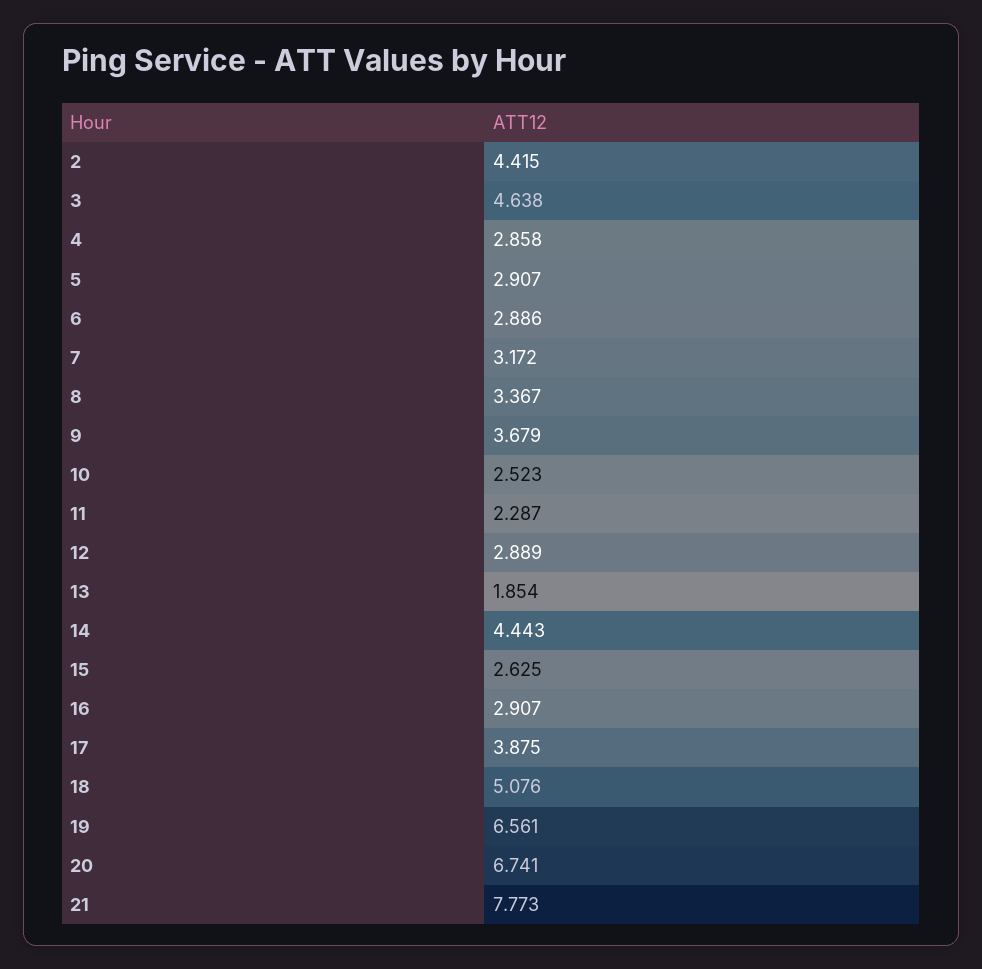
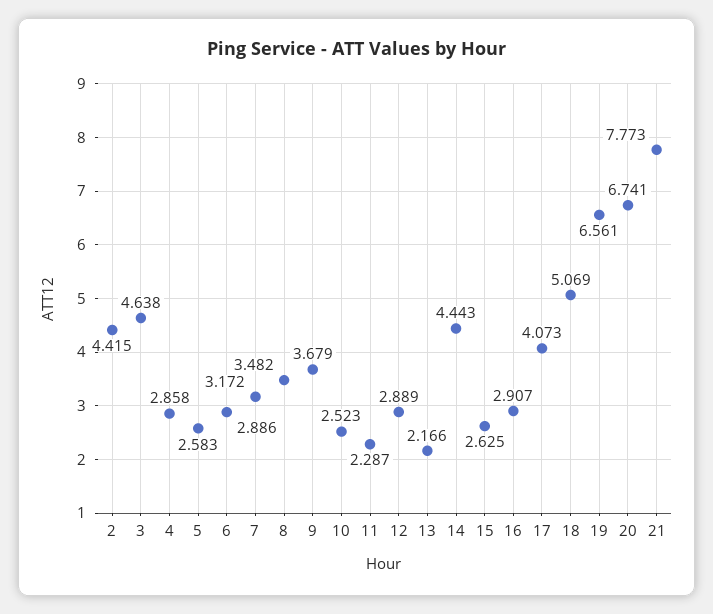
  {
    "2": 4.415,
    "3": 4.638,
    "4": 2.858,
-   "5": 2.907,
+   "5": 2.583,
    "6": 2.886,
    "7": 3.172,
-   "8": 3.367,
+   "8": 3.482,
    "9": 3.679,
    "10": 2.523,
    "11": 2.287,
    "12": 2.889,
-   "13": 1.854,
+   "13": 2.166,
    "14": 4.443,
    "15": 2.625,
    "16": 2.907,
-   "17": 3.875,
+   "17": 4.073,
-   "18": 5.076,
+   "18": 5.069,
    "19": 6.561,
    "20": 6.741,
    "21": 7.773
  }

